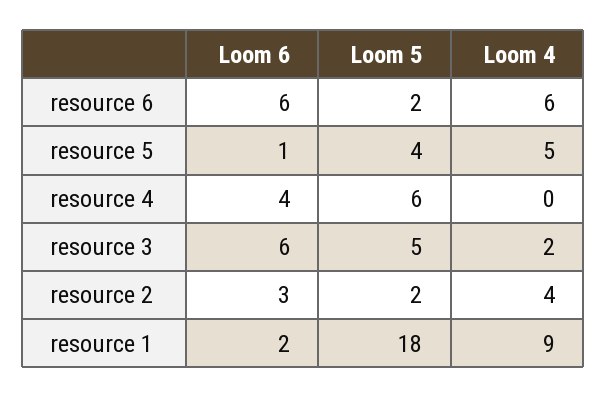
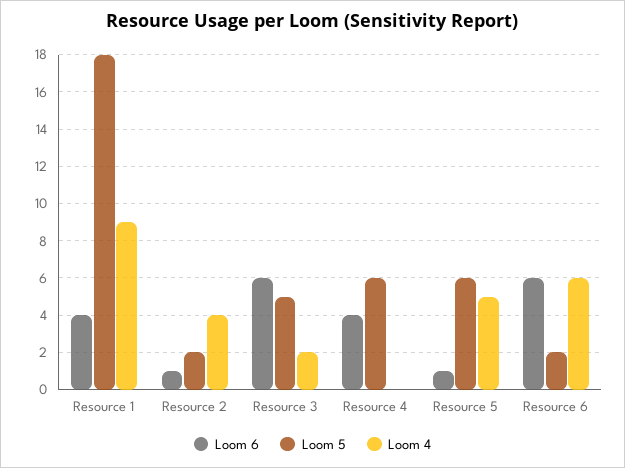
  {
    "Loom 6": {
      "resource 6": 6,
      "resource 5": 1,
      "resource 4": 4,
      "resource 3": 6,
-     "resource 2": 3,
+     "resource 2": 1,
-     "resource 1": 2
+     "resource 1": 4
    },
    "Loom 5": {
      "resource 6": 2,
-     "resource 5": 4,
+     "resource 5": 6,
      "resource 4": 6,
      "resource 3": 5,
      "resource 2": 2,
      "resource 1": 18
    },
    "Loom 4": {
      "resource 6": 6,
      "resource 5": 5,
      "resource 4": 0,
      "resource 3": 2,
      "resource 2": 4,
      "resource 1": 9
    }
  }

